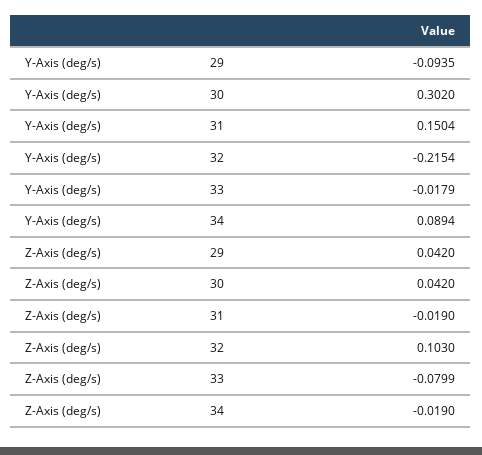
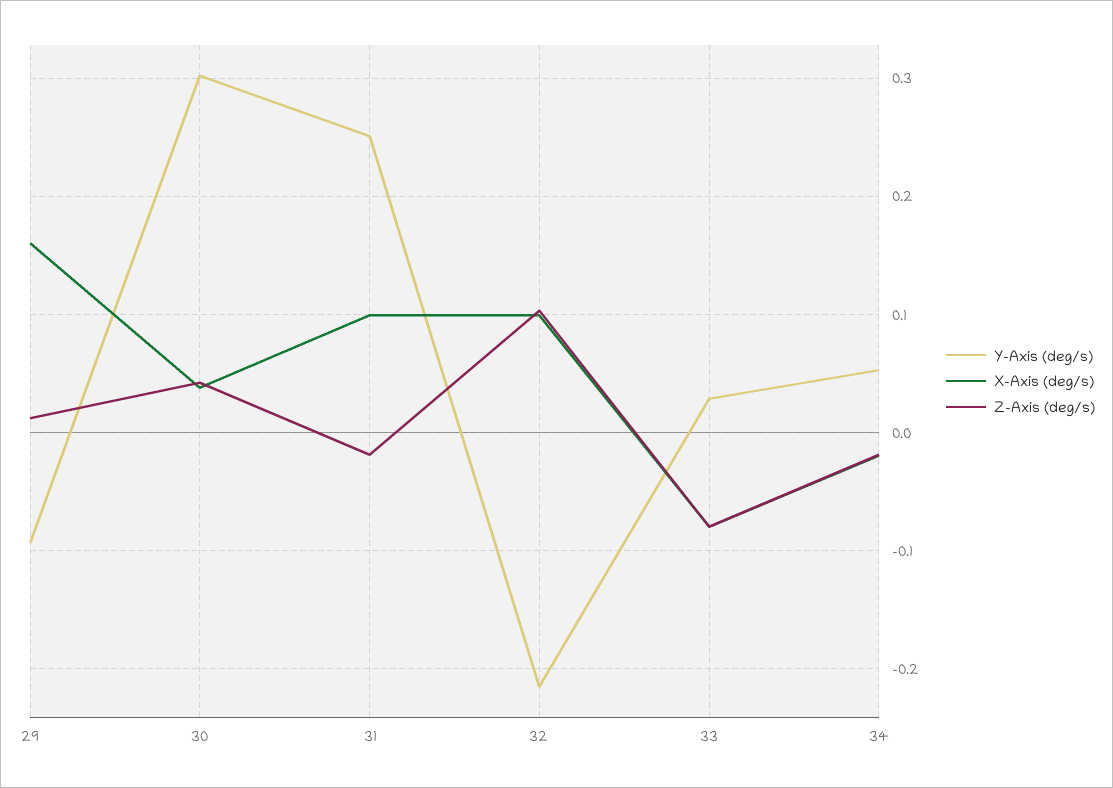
  {
    "Y-Axis (deg/s)": {
      "29": -0.0935,
      "30": 0.302,
-     "31": 0.1504,
+     "31": 0.25,
      "32": -0.2154,
-     "33": -0.0179,
+     "33": 0.03,
-     "34": 0.0894
+     "34": 0.05
    },
    "Z-Axis (deg/s)": {
-     "29": 0.042,
+     "29": 0.01,
      "30": 0.042,
      "31": -0.019,
      "32": 0.103,
      "33": -0.0799,
      "34": -0.019
-   }
+   },
+   "X-Axis (deg/s)": {
+     "29": 0.16,
+     "30": 0.04,
+     "31": 0.1,
+     "32": 0.1,
+     "33": -0.08,
+     "34": -0.02
+   }
  }

